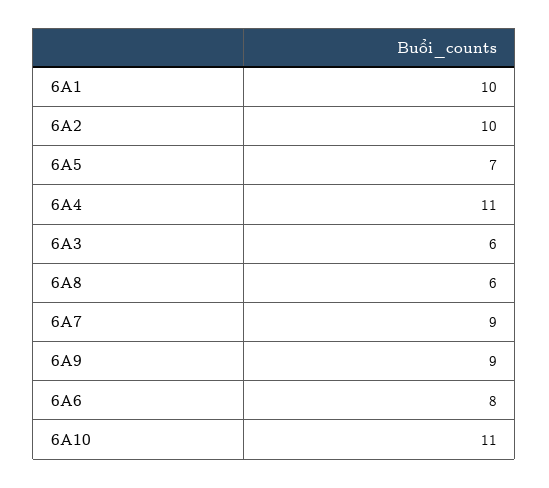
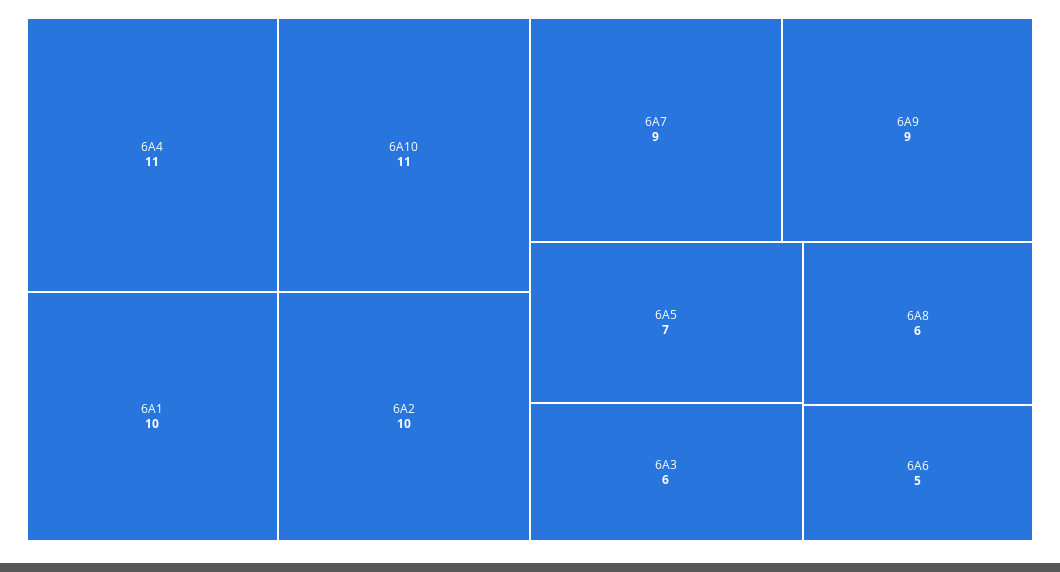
  {
    "6A1": 10,
    "6A2": 10,
    "6A5": 7,
    "6A4": 11,
    "6A3": 6,
    "6A8": 6,
    "6A7": 9,
    "6A9": 9,
-   "6A6": 8,
+   "6A6": 5,
    "6A10": 11
  }

